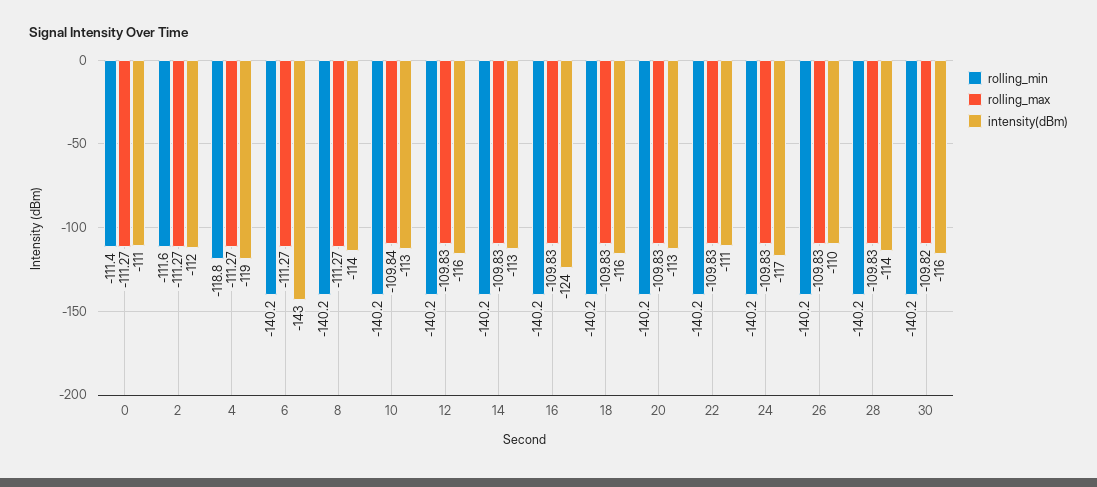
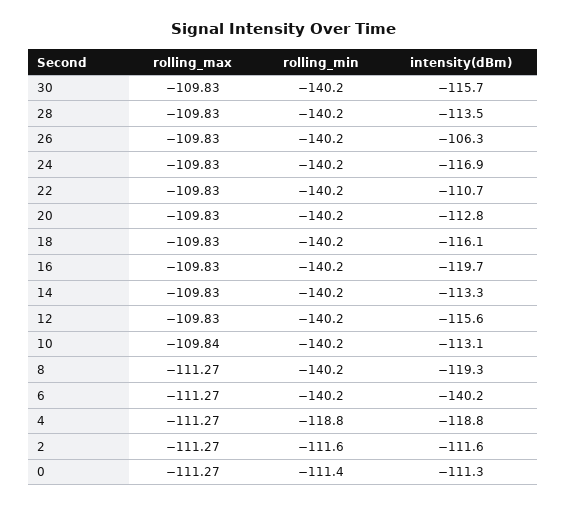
  {
    "rolling_min": {
      "0": -111.4,
      "2": -111.6,
      "4": -118.8,
      "6": -140.2,
      "8": -140.2,
      "10": -140.2,
      "12": -140.2,
      "14": -140.2,
      "16": -140.2,
      "18": -140.2,
      "20": -140.2,
      "22": -140.2,
      "24": -140.2,
      "26": -140.2,
      "28": -140.2,
      "30": -140.2
    },
    "rolling_max": {
      "0": -111.27,
      "2": -111.27,
      "4": -111.27,
      "6": -111.27,
      "8": -111.27,
      "10": -109.84,
      "12": -109.83,
      "14": -109.83,
      "16": -109.83,
      "18": -109.83,
      "20": -109.83,
      "22": -109.83,
      "24": -109.83,
      "26": -109.83,
      "28": -109.83,
-     "30": -109.82
+     "30": -109.83
    },
    "intensity(dBm)": {
      "0": -111.3,
      "2": -111.6,
      "4": -118.8,
-     "6": -143,
+     "6": -140.2,
-     "8": -114,
+     "8": -119.3,
      "10": -113.1,
      "12": -115.6,
      "14": -113.3,
-     "16": -124,
+     "16": -119.7,
      "18": -116.1,
      "20": -112.8,
      "22": -110.7,
      "24": -116.9,
-     "26": -110,
+     "26": -106.3,
      "28": -113.5,
      "30": -115.7
    }
  }

